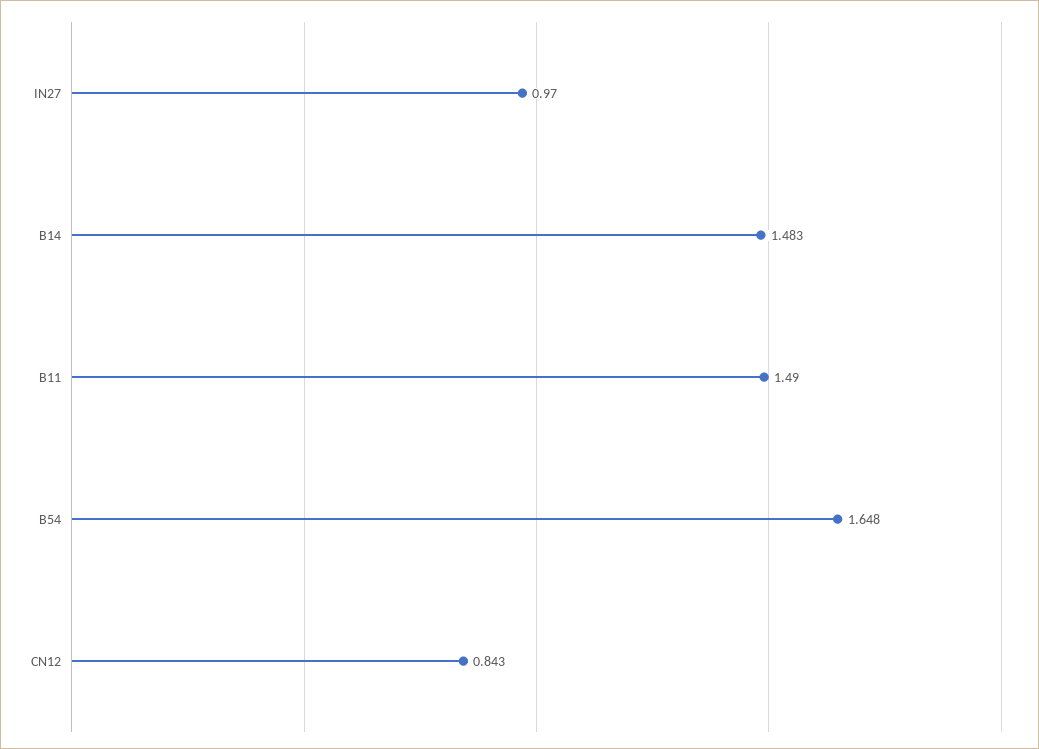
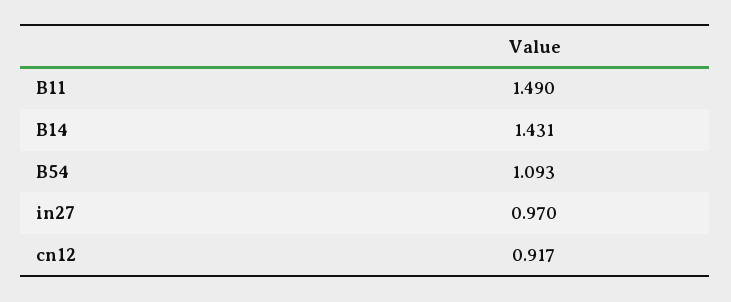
  {
    "IN27": 0.97,
-   "B14": 1.483,
+   "B14": 1.431,
    "B11": 1.49,
-   "B54": 1.648,
+   "B54": 1.093,
-   "CN12": 0.843
+   "CN12": 0.917
  }

